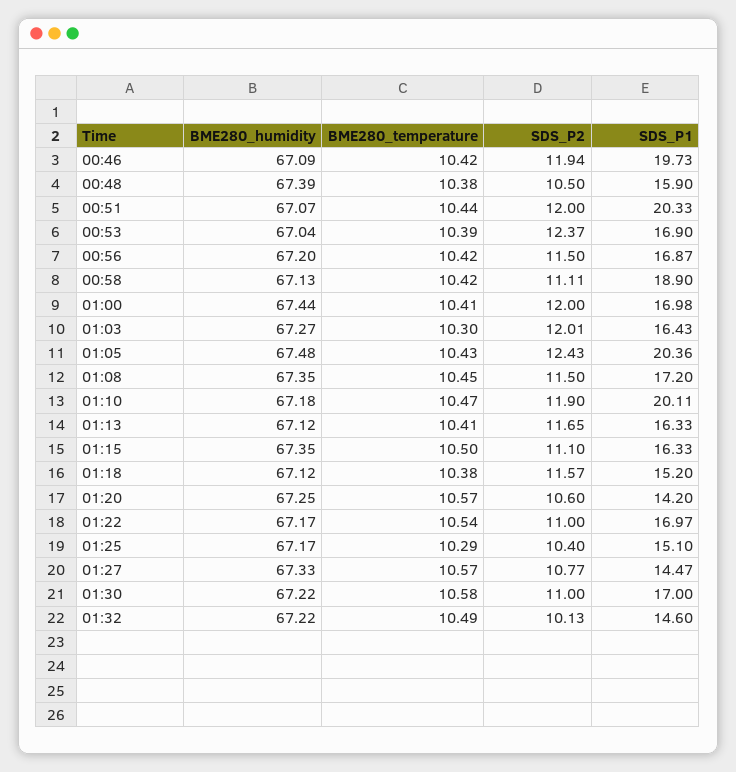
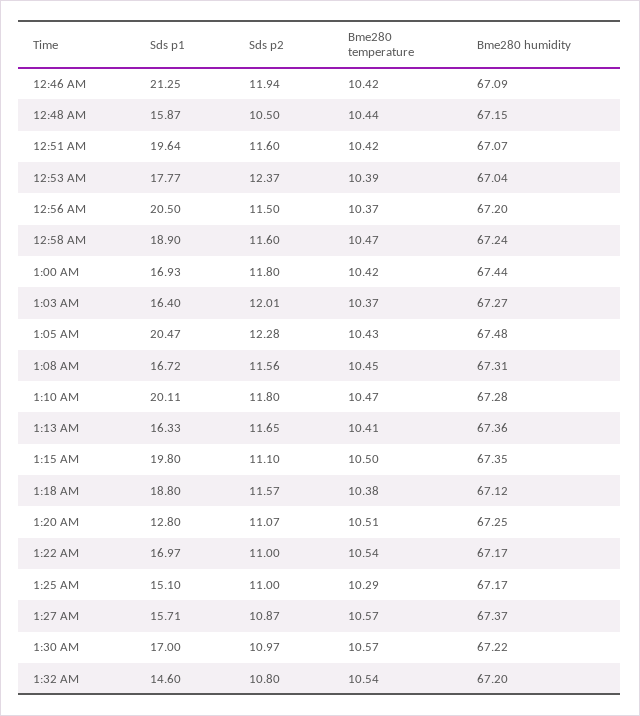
  {
    "BME280_humidity": {
      "00:46": 67.09,
-     "00:48": 67.39,
+     "00:48": 67.15,
      "00:51": 67.07,
      "00:53": 67.04,
      "00:56": 67.2,
-     "00:58": 67.13,
+     "00:58": 67.24,
      "01:00": 67.44,
      "01:03": 67.27,
      "01:05": 67.48,
-     "01:08": 67.35,
+     "01:08": 67.31,
-     "01:10": 67.18,
+     "01:10": 67.28,
-     "01:13": 67.12,
+     "01:13": 67.36,
      "01:15": 67.35,
      "01:18": 67.12,
      "01:20": 67.25,
      "01:22": 67.17,
      "01:25": 67.17,
-     "01:27": 67.33,
+     "01:27": 67.37,
      "01:30": 67.22,
-     "01:32": 67.22
+     "01:32": 67.2
    },
    "BME280_temperature": {
      "00:46": 10.42,
-     "00:48": 10.38,
+     "00:48": 10.44,
-     "00:51": 10.44,
+     "00:51": 10.42,
      "00:53": 10.39,
-     "00:56": 10.42,
+     "00:56": 10.37,
-     "00:58": 10.42,
+     "00:58": 10.47,
-     "01:00": 10.41,
+     "01:00": 10.42,
-     "01:03": 10.3,
+     "01:03": 10.37,
      "01:05": 10.43,
      "01:08": 10.45,
      "01:10": 10.47,
      "01:13": 10.41,
      "01:15": 10.5,
      "01:18": 10.38,
-     "01:20": 10.57,
+     "01:20": 10.51,
      "01:22": 10.54,
      "01:25": 10.29,
      "01:27": 10.57,
-     "01:30": 10.58,
+     "01:30": 10.57,
-     "01:32": 10.49
+     "01:32": 10.54
    },
    "SDS_P2": {
      "00:46": 11.94,
      "00:48": 10.5,
-     "00:51": 12,
+     "00:51": 11.6,
      "00:53": 12.37,
      "00:56": 11.5,
-     "00:58": 11.11,
+     "00:58": 11.6,
-     "01:00": 12,
+     "01:00": 11.8,
      "01:03": 12.01,
-     "01:05": 12.43,
+     "01:05": 12.28,
-     "01:08": 11.5,
+     "01:08": 11.56,
-     "01:10": 11.9,
+     "01:10": 11.8,
      "01:13": 11.65,
      "01:15": 11.1,
      "01:18": 11.57,
-     "01:20": 10.6,
+     "01:20": 11.07,
      "01:22": 11,
-     "01:25": 10.4,
+     "01:25": 11,
-     "01:27": 10.77,
+     "01:27": 10.87,
-     "01:30": 11,
+     "01:30": 10.97,
-     "01:32": 10.13
+     "01:32": 10.8
    },
    "SDS_P1": {
-     "00:46": 19.73,
+     "00:46": 21.25,
-     "00:48": 15.9,
+     "00:48": 15.87,
-     "00:51": 20.33,
+     "00:51": 19.64,
-     "00:53": 16.9,
+     "00:53": 17.77,
-     "00:56": 16.87,
+     "00:56": 20.5,
      "00:58": 18.9,
-     "01:00": 16.98,
+     "01:00": 16.93,
-     "01:03": 16.43,
+     "01:03": 16.4,
-     "01:05": 20.36,
+     "01:05": 20.47,
-     "01:08": 17.2,
+     "01:08": 16.72,
      "01:10": 20.11,
      "01:13": 16.33,
-     "01:15": 16.33,
+     "01:15": 19.8,
-     "01:18": 15.2,
+     "01:18": 18.8,
-     "01:20": 14.2,
+     "01:20": 12.8,
      "01:22": 16.97,
      "01:25": 15.1,
-     "01:27": 14.47,
+     "01:27": 15.71,
      "01:30": 17,
      "01:32": 14.6
    }
  }

